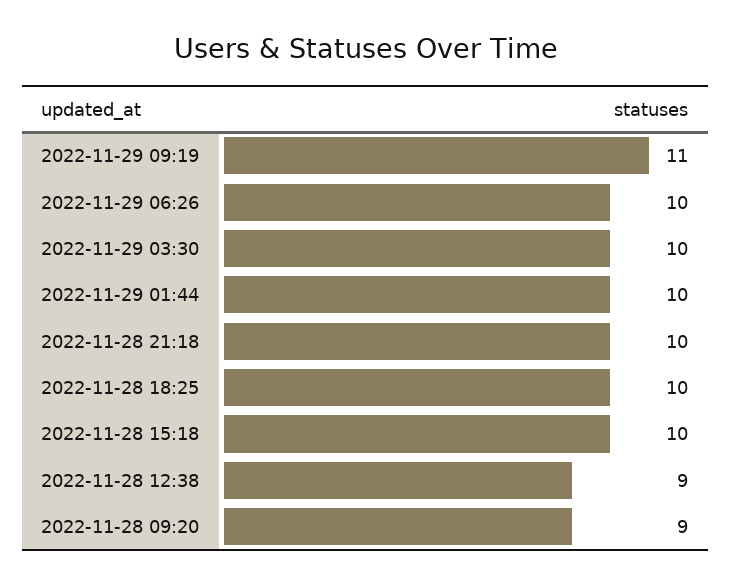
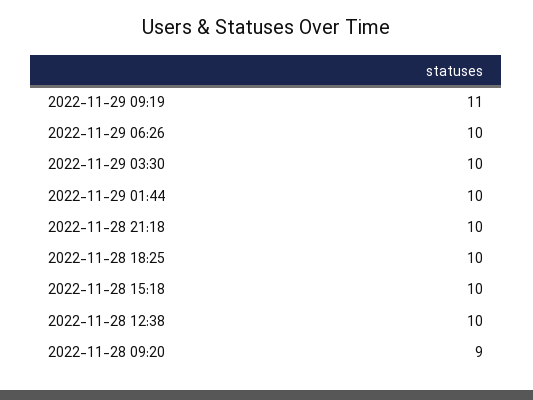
  {
    "2022-11-29 09:19": 11,
    "2022-11-29 06:26": 10,
    "2022-11-29 03:30": 10,
    "2022-11-29 01:44": 10,
    "2022-11-28 21:18": 10,
    "2022-11-28 18:25": 10,
    "2022-11-28 15:18": 10,
-   "2022-11-28 12:38": 9,
+   "2022-11-28 12:38": 10,
    "2022-11-28 09:20": 9
  }

